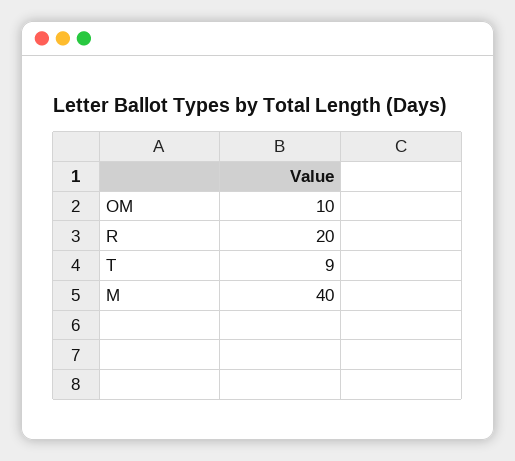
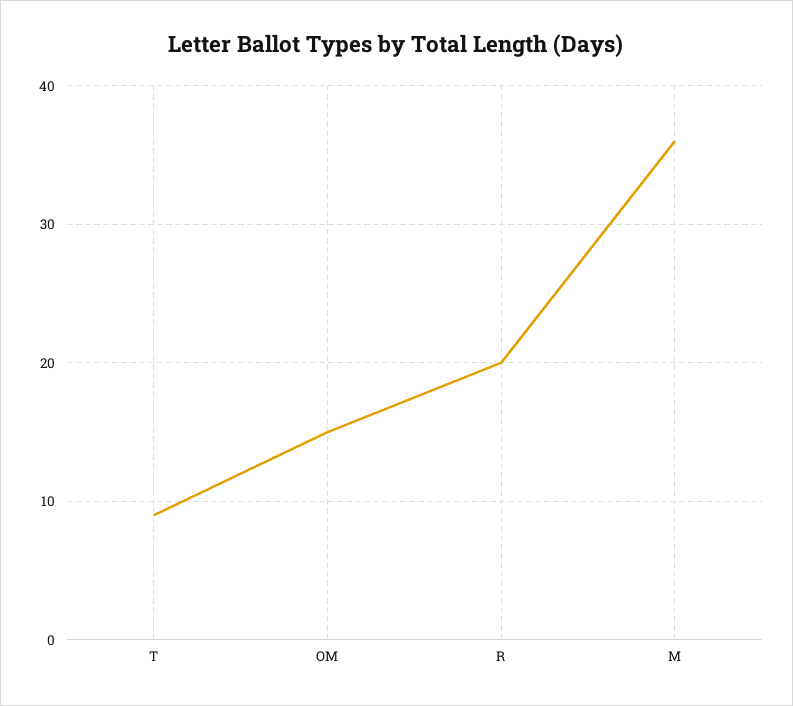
  {
-   "OM": 10,
+   "OM": 15,
    "R": 20,
    "T": 9,
-   "M": 40
+   "M": 36
  }

